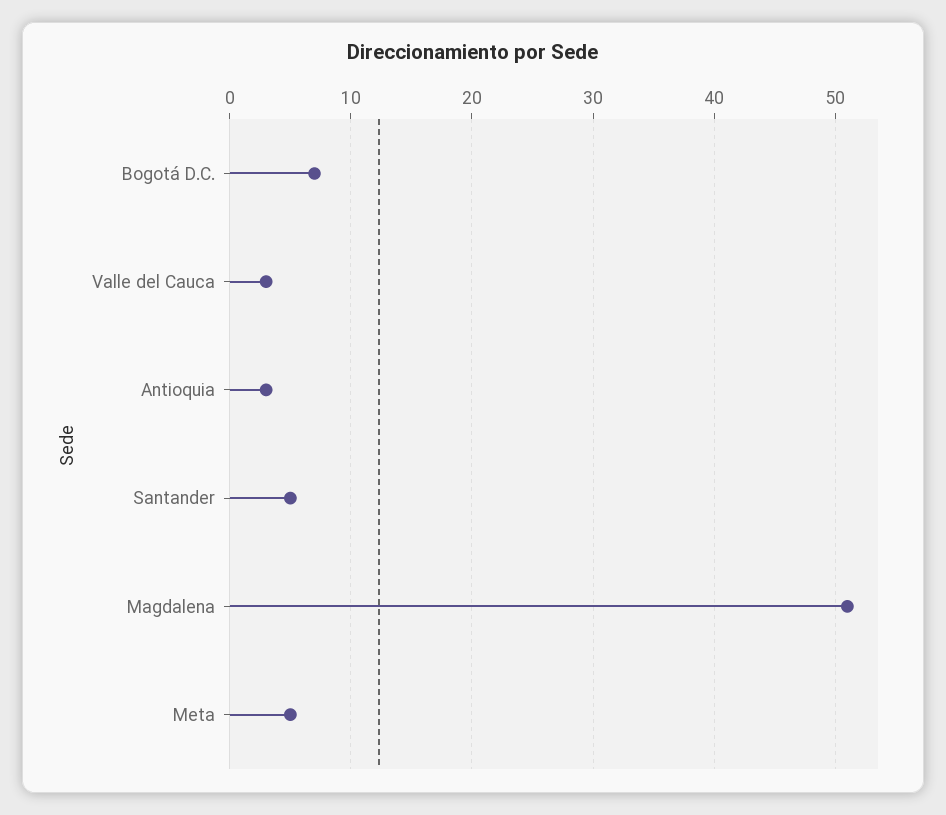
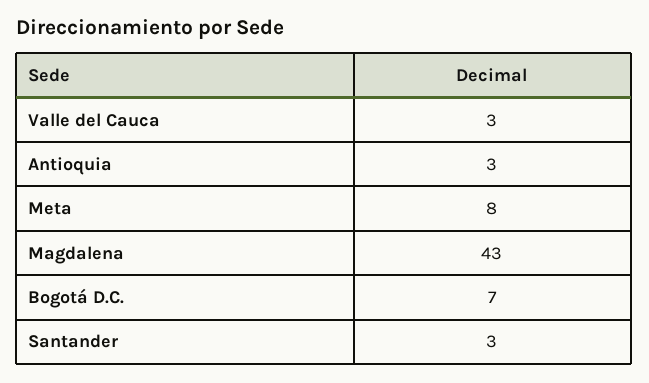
  {
    "Bogotá D.C.": 7,
    "Valle del Cauca": 3,
    "Antioquia": 3,
-   "Santander": 5,
+   "Santander": 3,
-   "Magdalena": 51,
+   "Magdalena": 43,
-   "Meta": 5
+   "Meta": 8
  }

